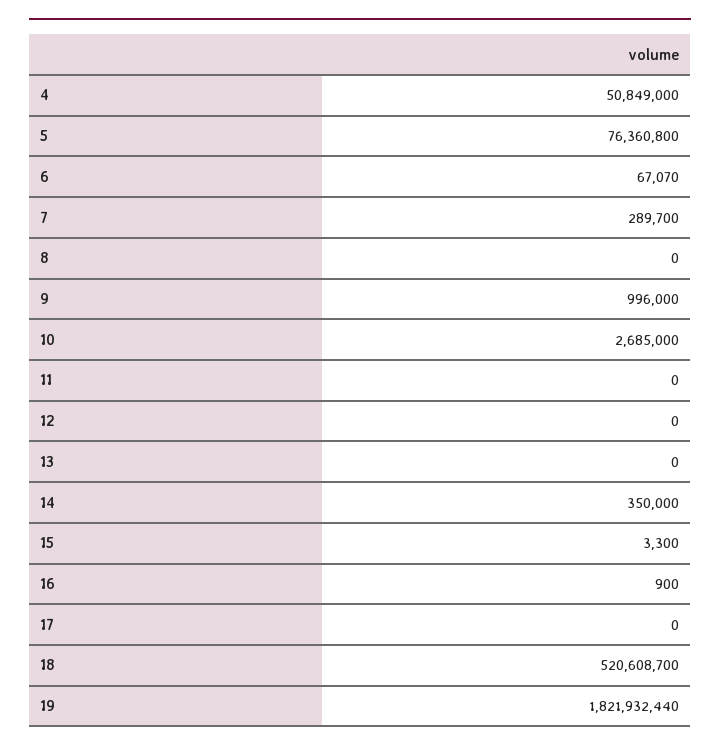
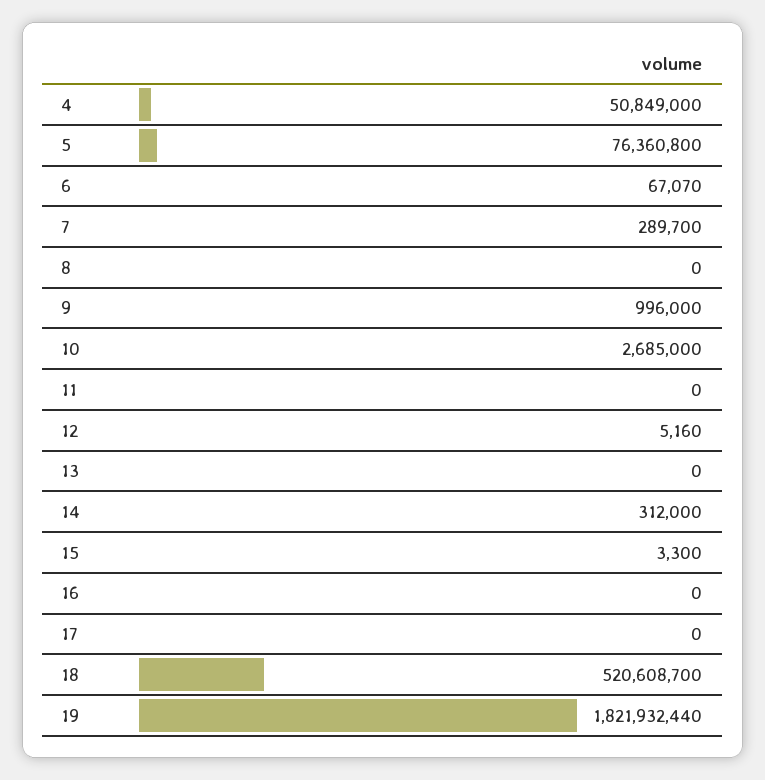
  {
    "4": 50849000,
    "5": 76360800,
    "6": 67070,
    "7": 289700,
    "8": 0,
    "9": 996000,
    "10": 2685000,
    "11": 0,
-   "12": 0,
+   "12": 5160,
    "13": 0,
-   "14": 350000,
+   "14": 312000,
    "15": 3300,
-   "16": 900,
+   "16": 0,
    "17": 0,
    "18": 520608700,
    "19": 1821932440
  }

